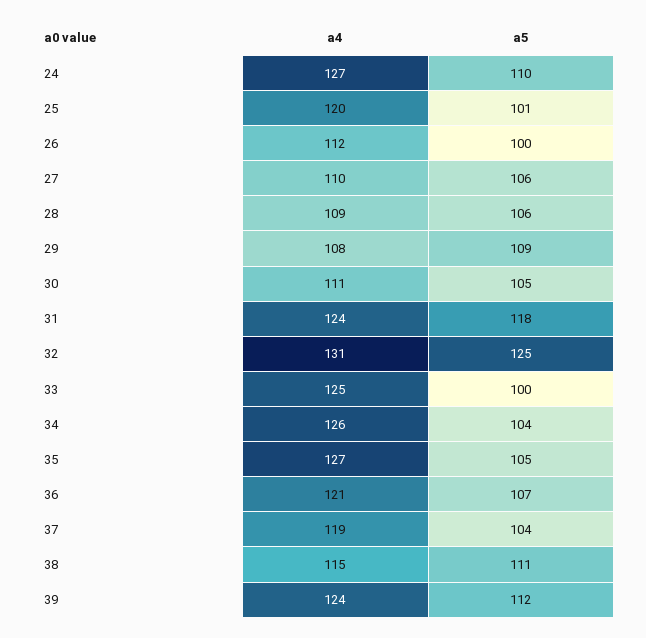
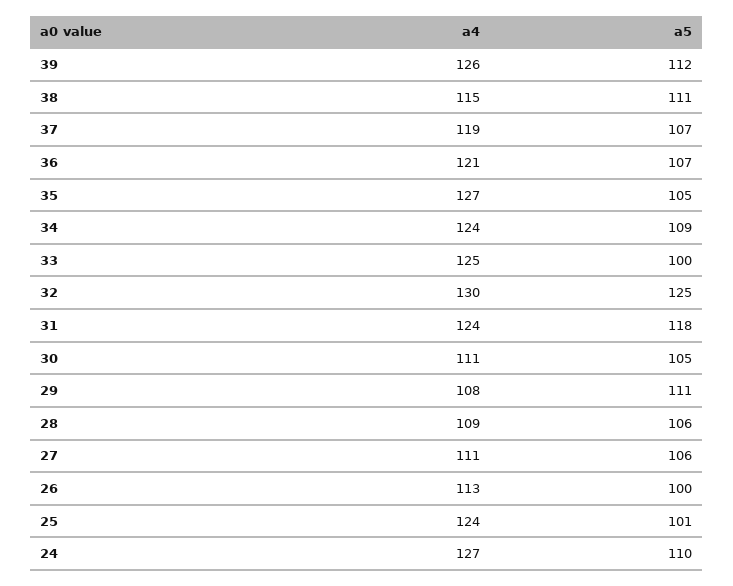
  {
    "a4": {
      "24": 127,
-     "25": 120,
+     "25": 124,
-     "26": 112,
+     "26": 113,
-     "27": 110,
+     "27": 111,
      "28": 109,
      "29": 108,
      "30": 111,
      "31": 124,
-     "32": 131,
+     "32": 130,
      "33": 125,
-     "34": 126,
+     "34": 124,
      "35": 127,
      "36": 121,
      "37": 119,
      "38": 115,
-     "39": 124
+     "39": 126
    },
    "a5": {
      "24": 110,
      "25": 101,
      "26": 100,
      "27": 106,
      "28": 106,
-     "29": 109,
+     "29": 111,
      "30": 105,
      "31": 118,
      "32": 125,
      "33": 100,
-     "34": 104,
+     "34": 109,
      "35": 105,
      "36": 107,
-     "37": 104,
+     "37": 107,
      "38": 111,
      "39": 112
    }
  }

